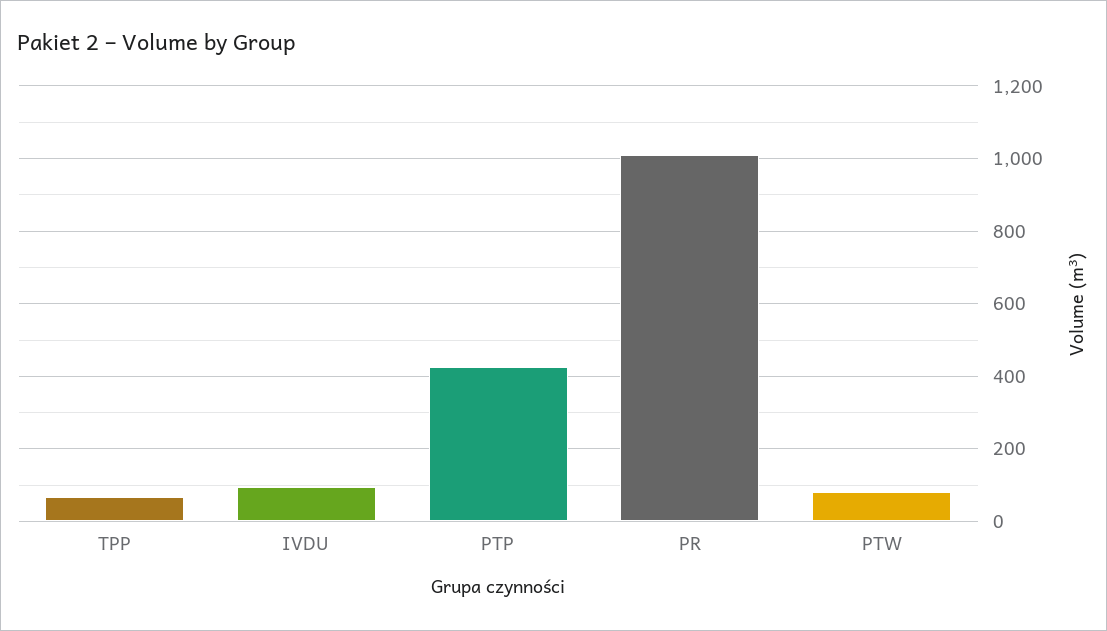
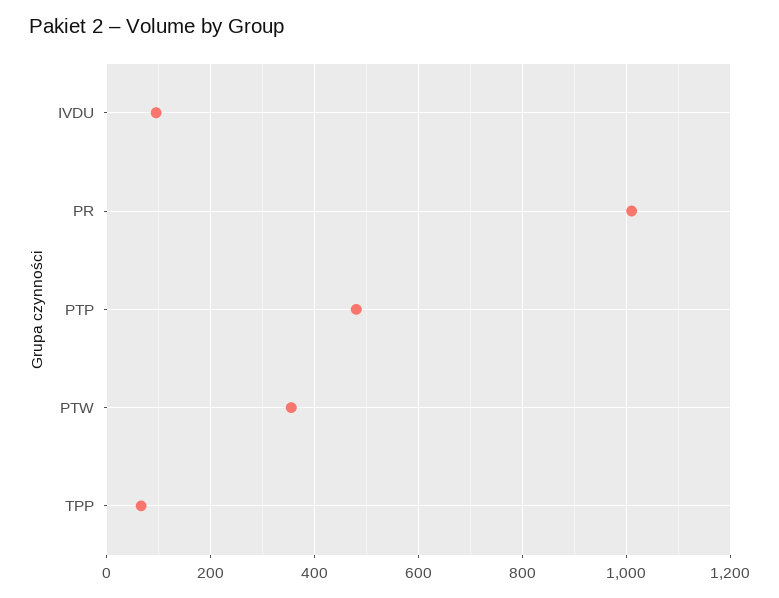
  {
    "TPP": 60,
    "IVDU": 100,
-   "PTP": 420,
+   "PTP": 480,
    "PR": 1020,
-   "PTW": 80
+   "PTW": 360
  }

